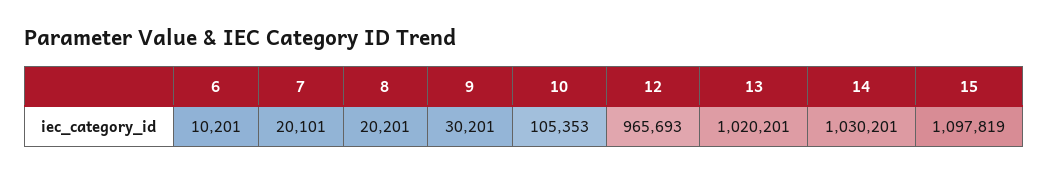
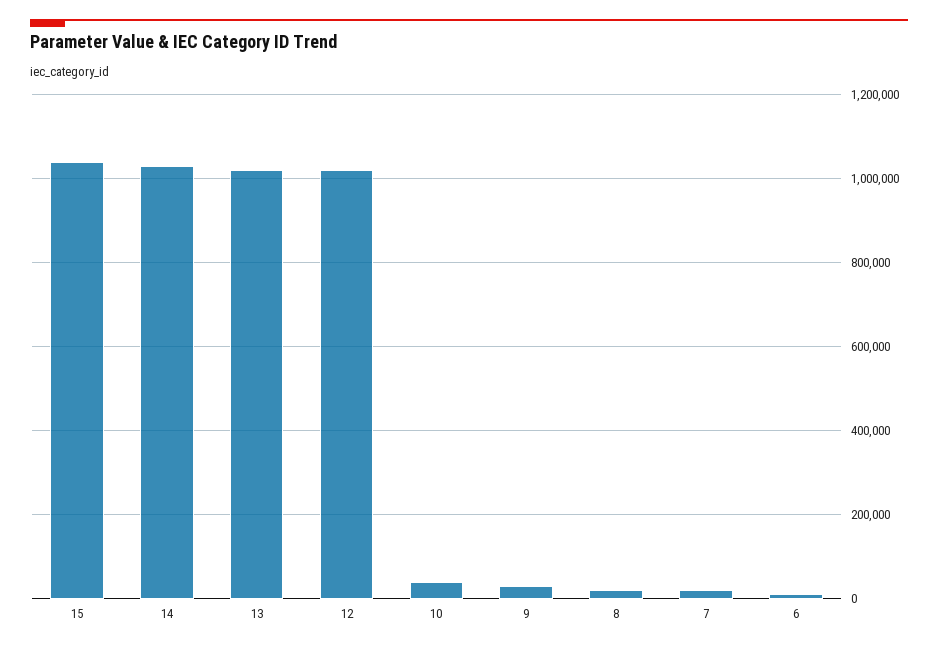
  {
    "6": 10201,
    "7": 20101,
    "8": 20201,
    "9": 30201,
-   "10": 105353,
+   "10": 40000,
-   "12": 965693,
+   "12": 1020000,
    "13": 1020201,
    "14": 1030201,
-   "15": 1097819
+   "15": 1040000
  }

